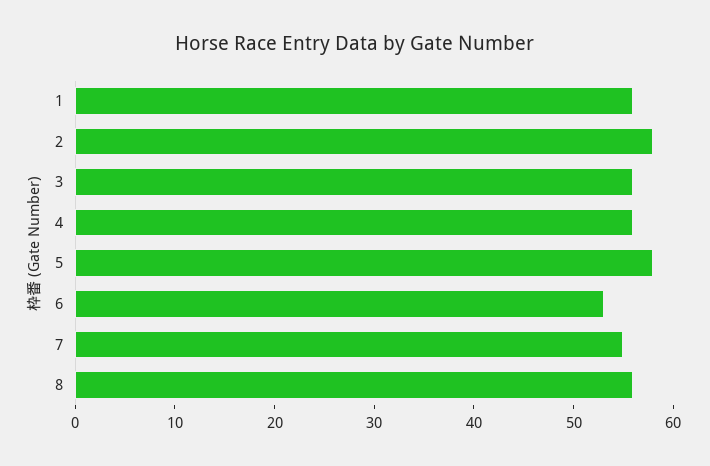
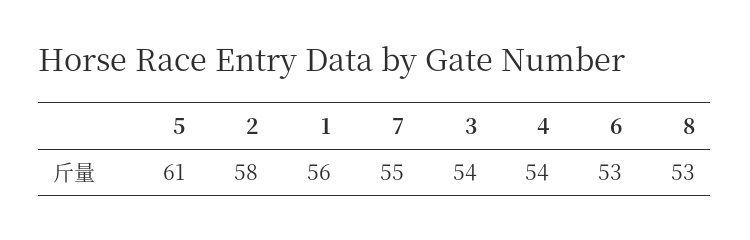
  {
    "1": 56,
    "2": 58,
-   "3": 56,
+   "3": 54,
-   "4": 56,
+   "4": 54,
-   "5": 58,
+   "5": 61,
    "6": 53,
    "7": 55,
-   "8": 56
+   "8": 53
  }

